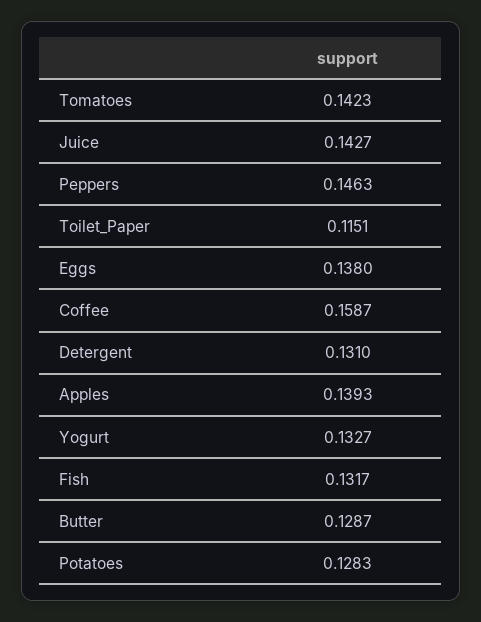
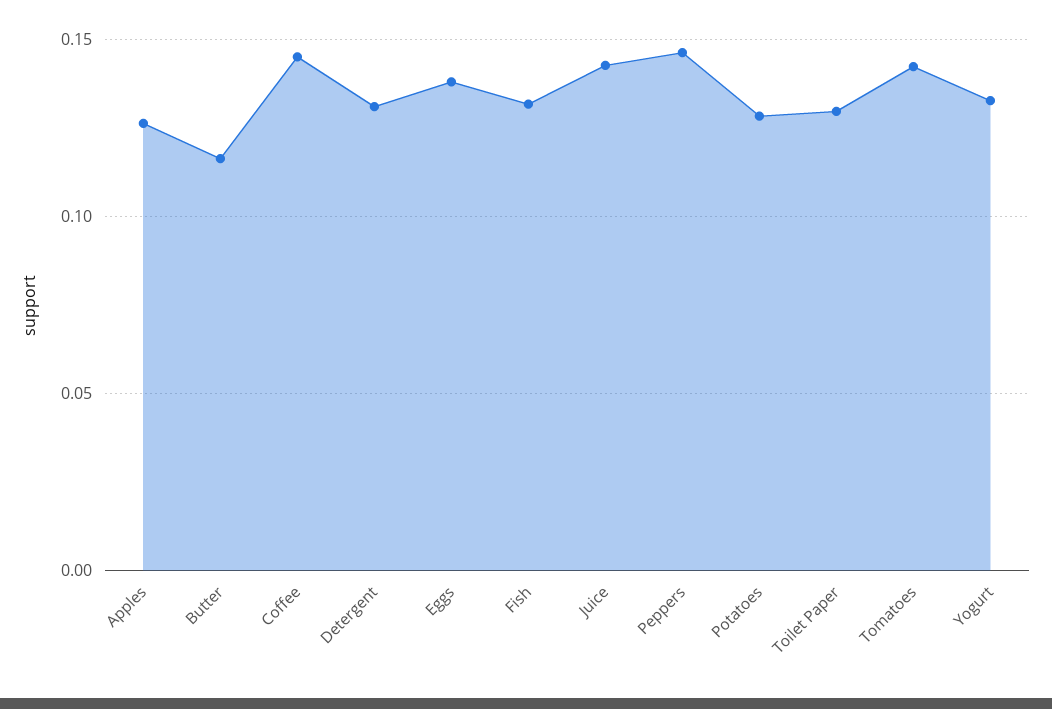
  {
    "Tomatoes": 0.1423,
    "Juice": 0.1427,
    "Peppers": 0.1463,
-   "Toilet_Paper": 0.1151,
+   "Toilet_Paper": 0.13,
    "Eggs": 0.138,
-   "Coffee": 0.1587,
+   "Coffee": 0.145,
    "Detergent": 0.131,
-   "Apples": 0.1393,
+   "Apples": 0.125,
    "Yogurt": 0.1327,
    "Fish": 0.1317,
-   "Butter": 0.1287,
+   "Butter": 0.115,
    "Potatoes": 0.1283
  }

